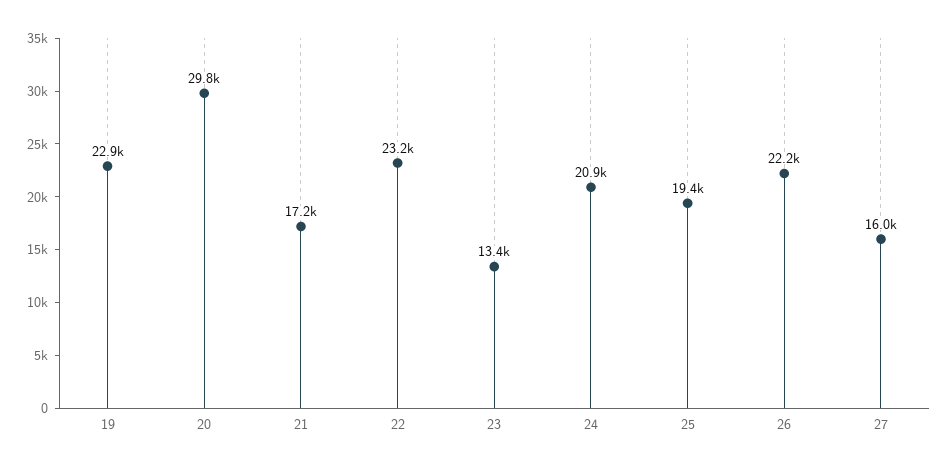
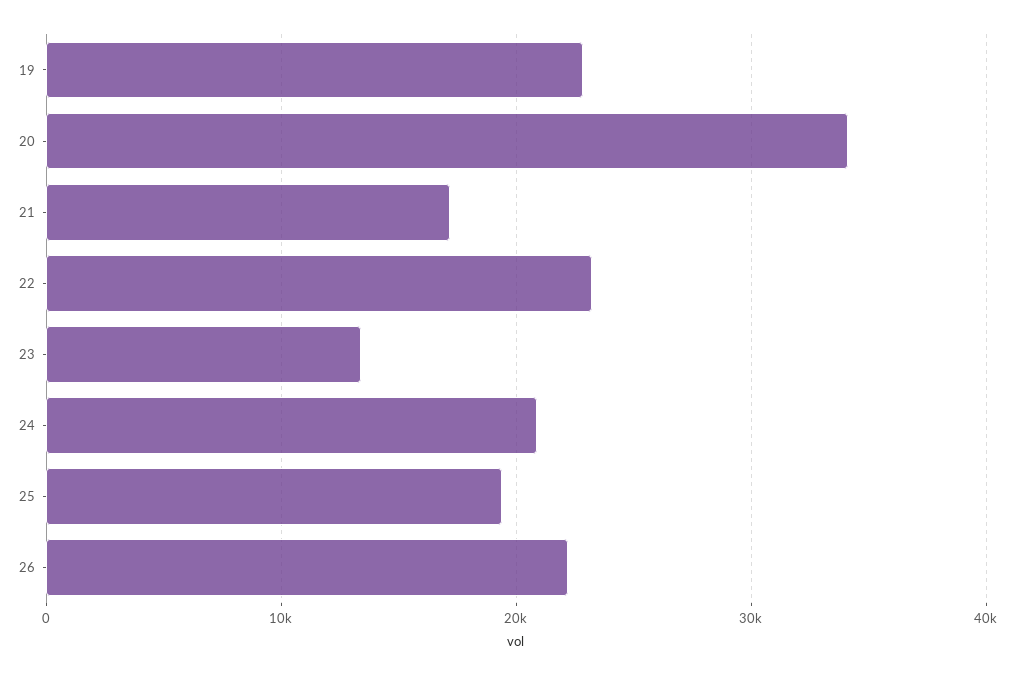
  {
    "19": 22900,
-   "20": 29800,
+   "20": 34000,
    "21": 17200,
    "22": 23200,
    "23": 13400,
    "24": 20900,
    "25": 19400,
-   "26": 22200,
+   "26": 22200
-   "27": 16000
  }

